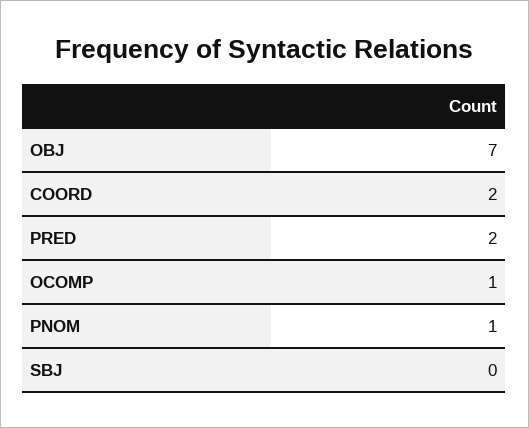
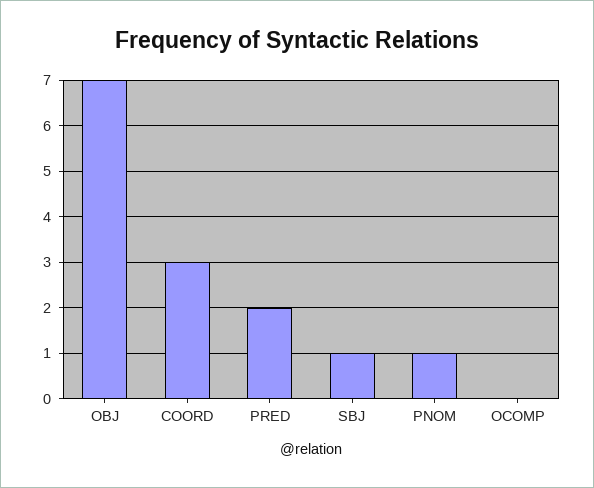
  {
    "OBJ": 7,
-   "COORD": 2,
+   "COORD": 3,
    "PRED": 2,
-   "OCOMP": 1,
+   "OCOMP": 0,
    "PNOM": 1,
-   "SBJ": 0
+   "SBJ": 1
  }

